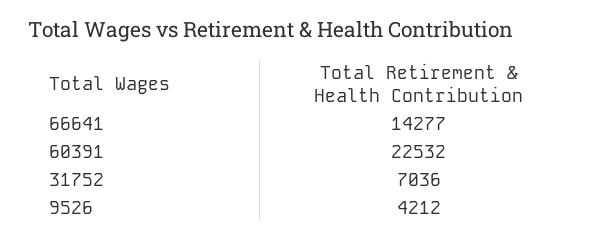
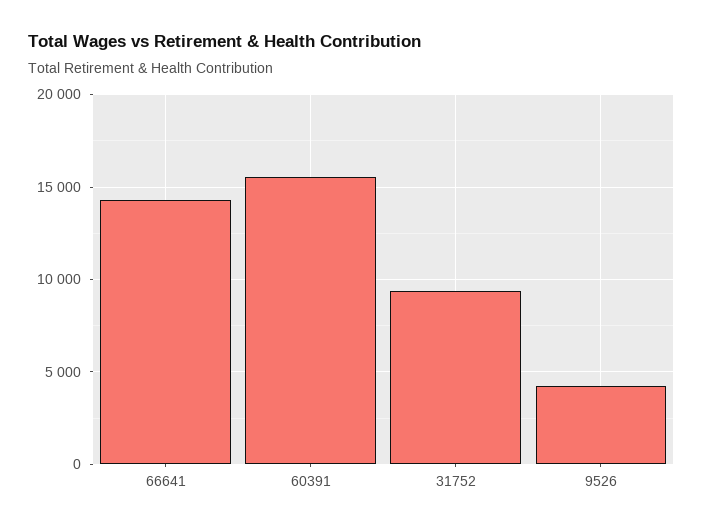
  {
    "66641": 14277,
-   "60391": 22532,
+   "60391": 15500,
-   "31752": 7036,
+   "31752": 9500,
    "9526": 4212
  }

